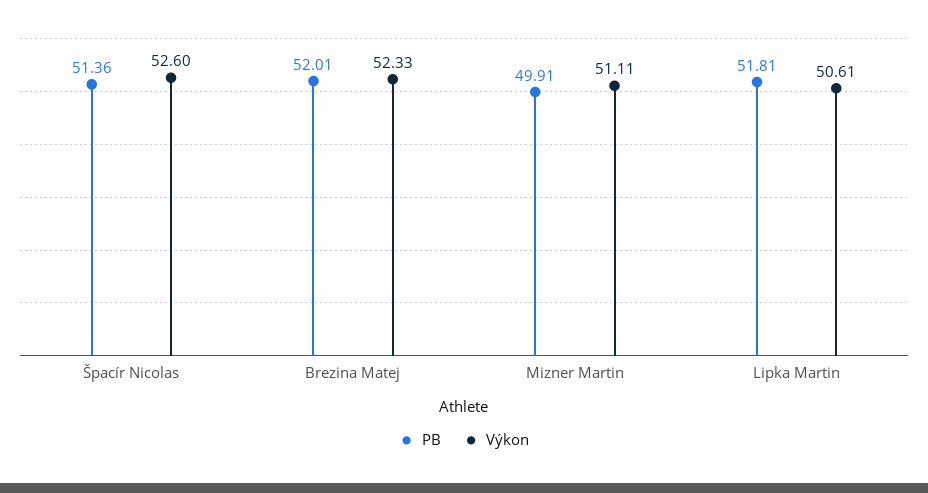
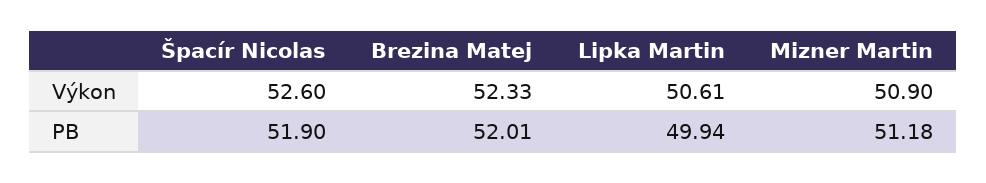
  {
    "PB": {
-     "Špacír Nicolas": 51.36,
+     "Špacír Nicolas": 51.9,
      "Brezina Matej": 52.01,
-     "Mizner Martin": 49.91,
+     "Mizner Martin": 51.18,
-     "Lipka Martin": 51.81
+     "Lipka Martin": 49.94
    },
    "Výkon": {
      "Špacír Nicolas": 52.6,
      "Brezina Matej": 52.33,
-     "Mizner Martin": 51.11,
+     "Mizner Martin": 50.9,
      "Lipka Martin": 50.61
    }
  }

